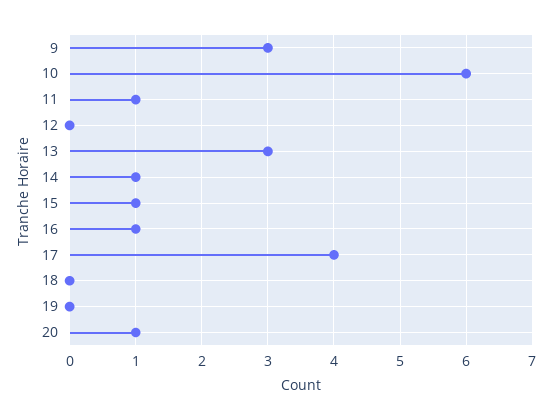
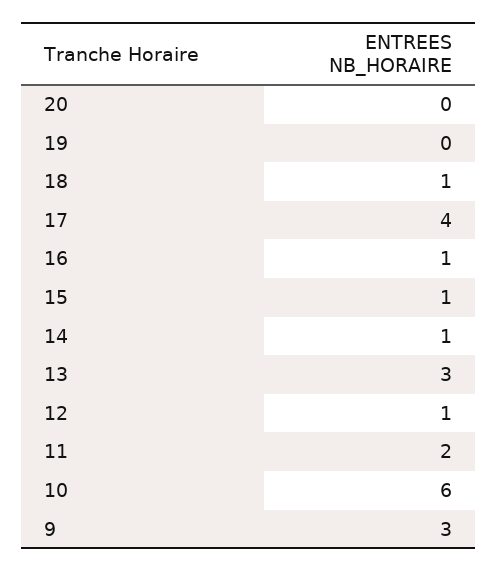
  {
    "9": 3,
    "10": 6,
-   "11": 1,
+   "11": 2,
-   "12": 0,
+   "12": 1,
    "13": 3,
    "14": 1,
    "15": 1,
    "16": 1,
    "17": 4,
-   "18": 0,
+   "18": 1,
    "19": 0,
-   "20": 1
+   "20": 0
  }

